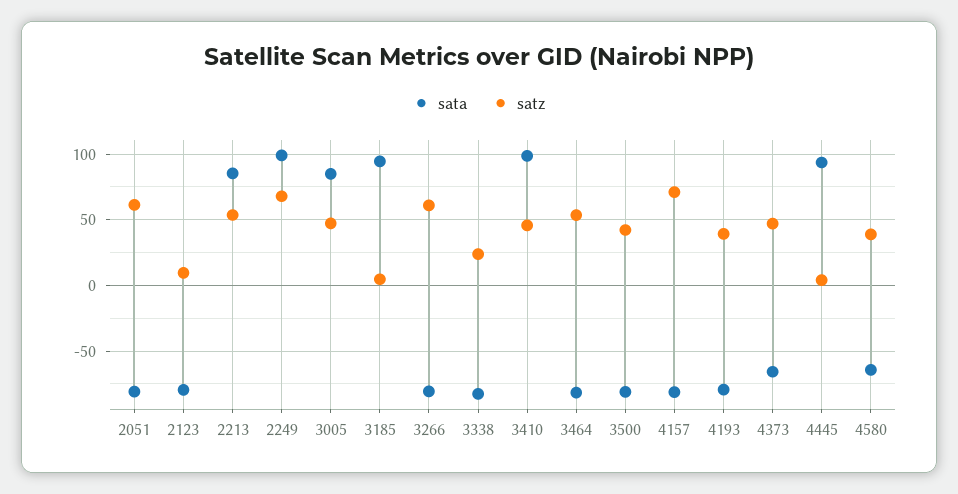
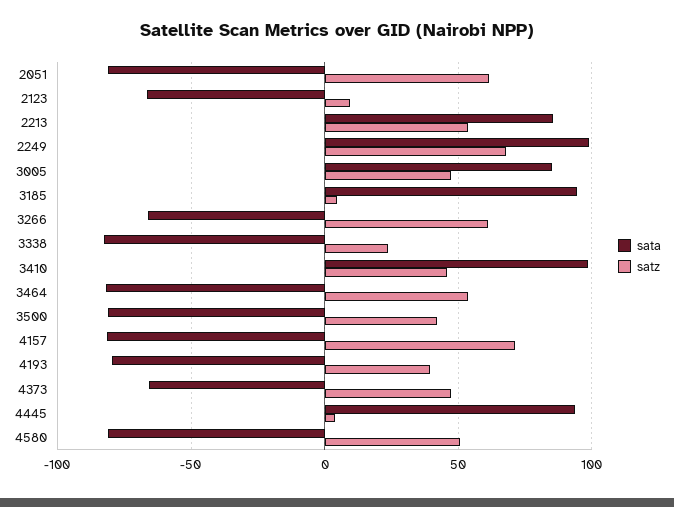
  {
    "sata": {
      "2051": -80,
-     "2123": -80,
+     "2123": -65,
      "2213": 85,
      "2249": 100,
      "3005": 85,
      "3185": 95,
-     "3266": -80,
+     "3266": -65,
      "3338": -85,
      "3410": 100,
      "3464": -80,
      "3500": -80,
      "4157": -80,
      "4193": -80,
      "4373": -65,
      "4445": 95,
-     "4580": -65
+     "4580": -80
    },
    "satz": {
      "2051": 60,
      "2123": 10,
      "2213": 55,
      "2249": 70,
      "3005": 45,
      "3185": 5,
      "3266": 60,
      "3338": 25,
      "3410": 45,
      "3464": 55,
      "3500": 40,
      "4157": 70,
      "4193": 40,
      "4373": 45,
      "4445": 5,
-     "4580": 40
+     "4580": 50
    }
  }

